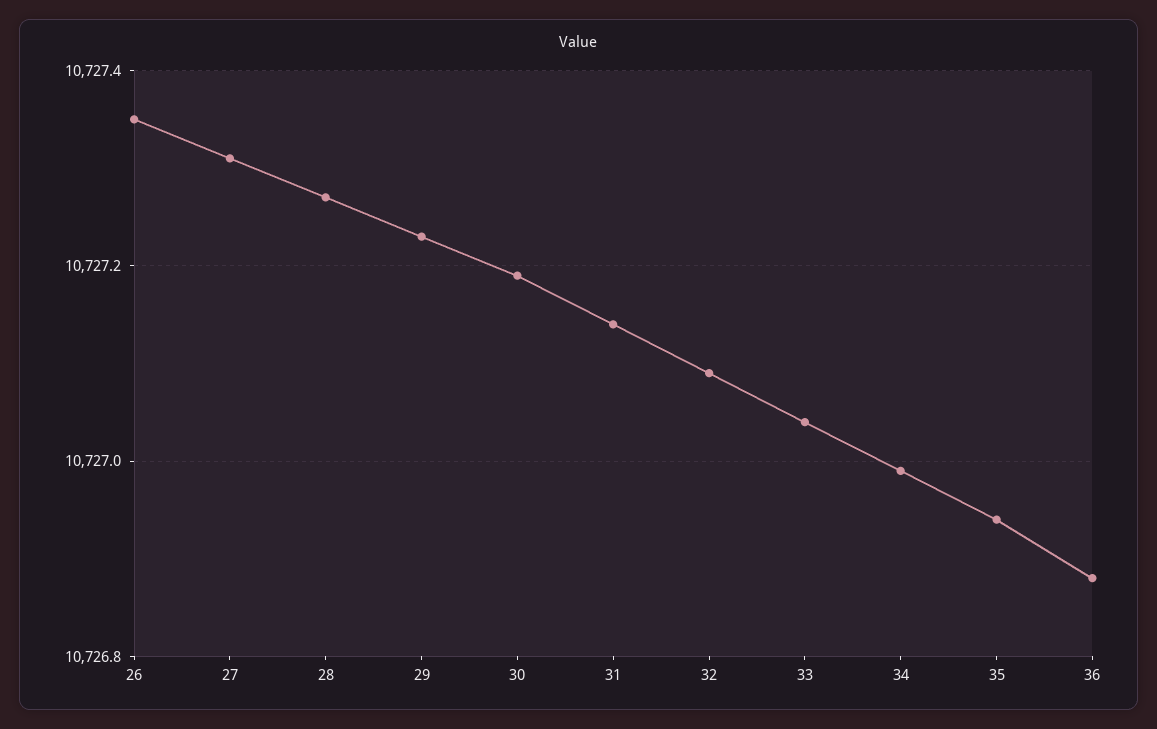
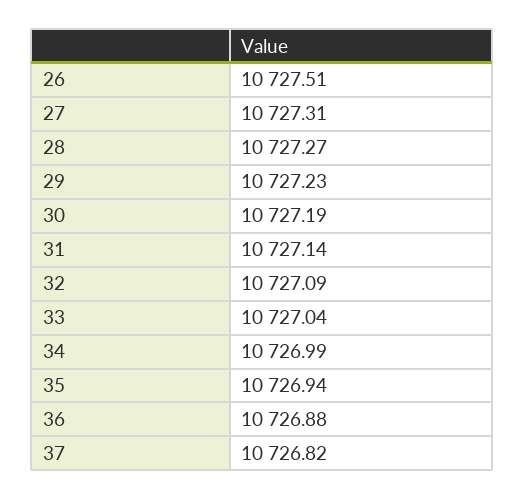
  {
-   "26": 10727.35,
+   "26": 10727.51,
    "27": 10727.31,
    "28": 10727.27,
    "29": 10727.23,
    "30": 10727.19,
    "31": 10727.14,
    "32": 10727.09,
    "33": 10727.04,
    "34": 10726.99,
    "35": 10726.94,
-   "36": 10726.88
+   "36": 10726.88,
+   "37": 10726.82
  }

